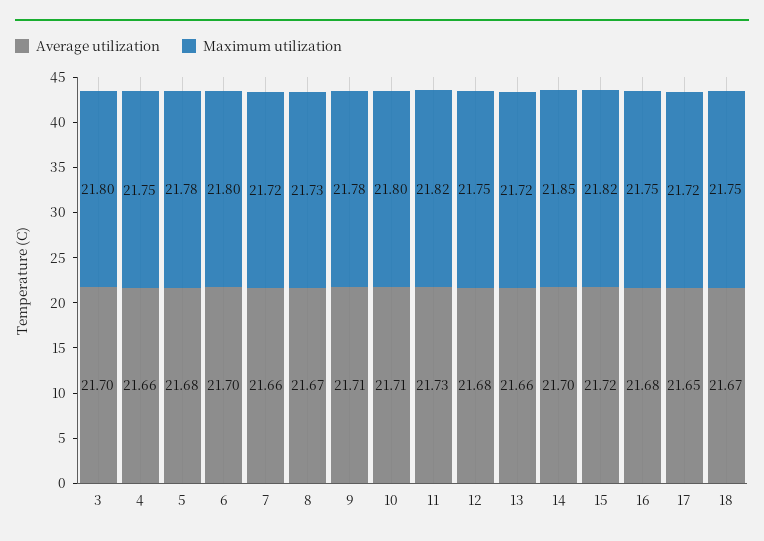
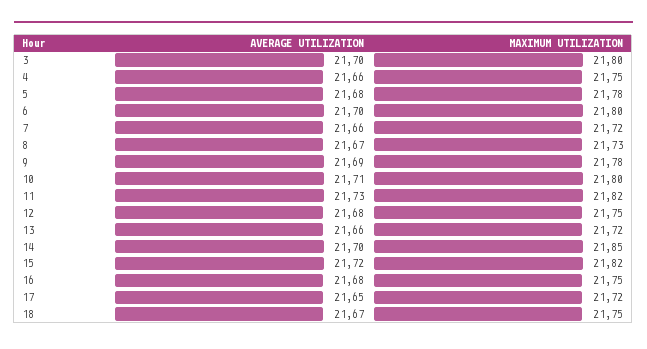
  {
    "Average utilization": {
      "3": 21.7,
      "4": 21.66,
      "5": 21.68,
      "6": 21.7,
      "7": 21.66,
      "8": 21.67,
-     "9": 21.71,
+     "9": 21.69,
      "10": 21.71,
      "11": 21.73,
      "12": 21.68,
      "13": 21.66,
      "14": 21.7,
      "15": 21.72,
      "16": 21.68,
      "17": 21.65,
      "18": 21.67
    },
    "Maximum utilization": {
      "3": 21.8,
      "4": 21.75,
      "5": 21.78,
      "6": 21.8,
      "7": 21.72,
      "8": 21.73,
      "9": 21.78,
      "10": 21.8,
      "11": 21.82,
      "12": 21.75,
      "13": 21.72,
      "14": 21.85,
      "15": 21.82,
      "16": 21.75,
      "17": 21.72,
      "18": 21.75
    }
  }

